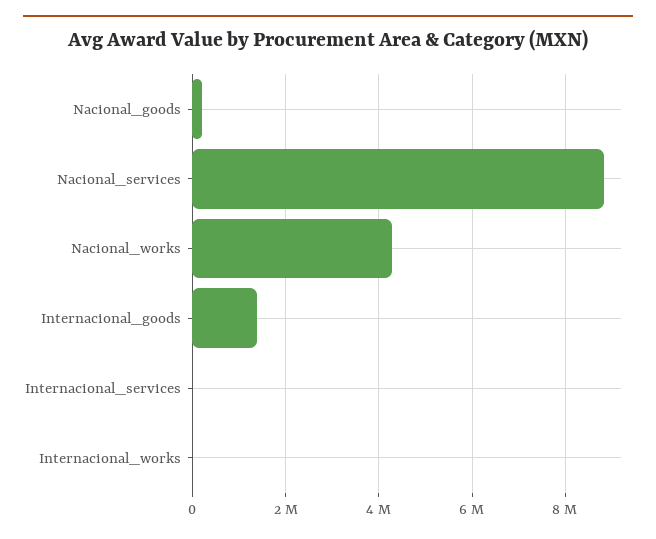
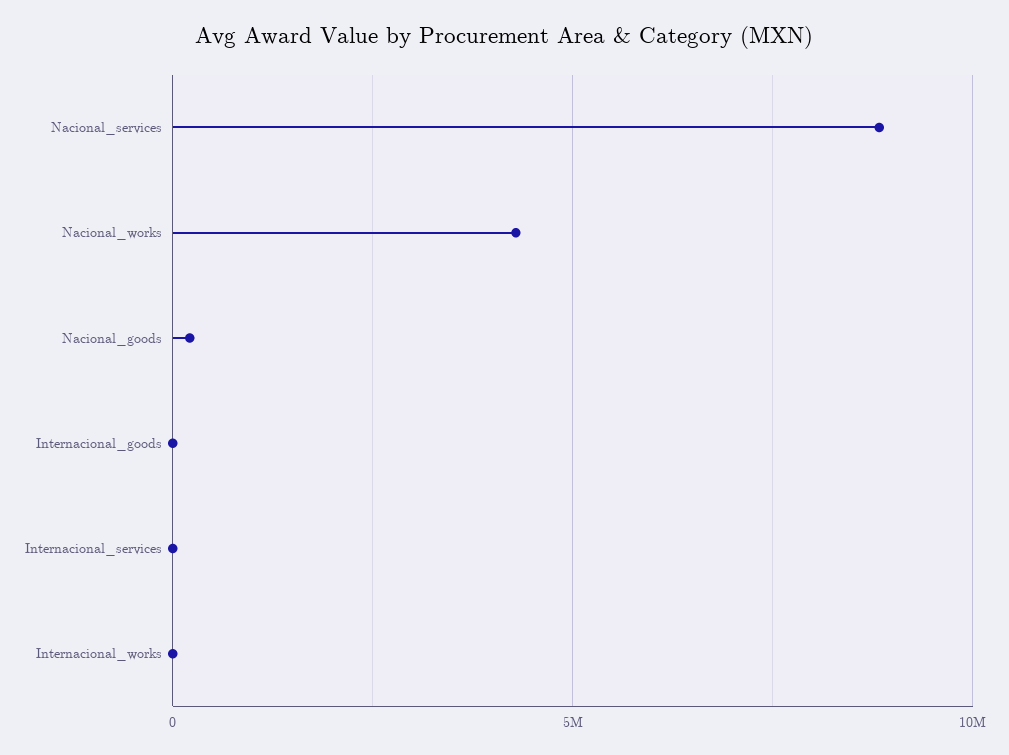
  {
    "Nacional_goods": 200000,
    "Nacional_services": 8800000,
    "Nacional_works": 4200000,
-   "Internacional_goods": 1400000,
+   "Internacional_goods": 0,
    "Internacional_services": 0,
    "Internacional_works": 0
  }

